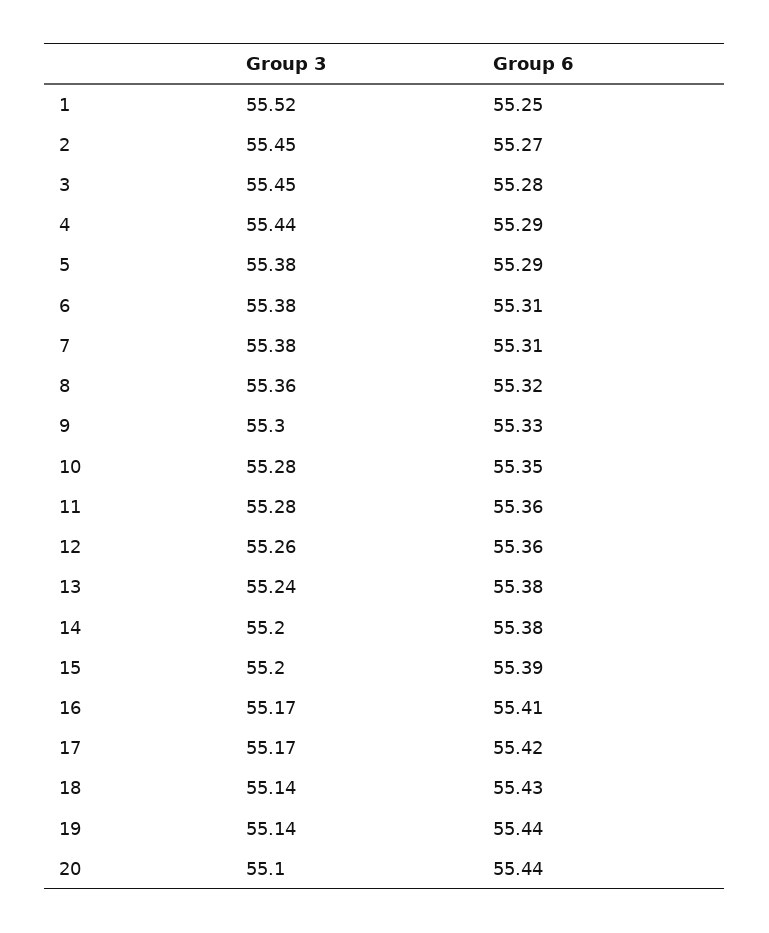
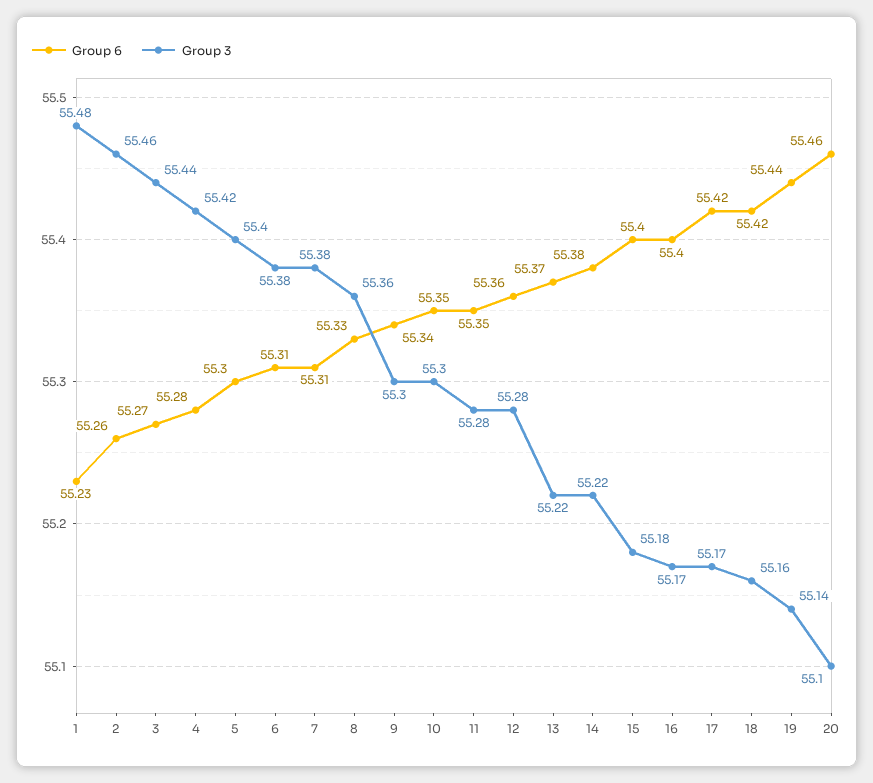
  {
    "Group 3": {
-     "1": 55.52,
+     "1": 55.48,
-     "2": 55.45,
+     "2": 55.46,
-     "3": 55.45,
+     "3": 55.44,
-     "4": 55.44,
+     "4": 55.42,
-     "5": 55.38,
+     "5": 55.4,
      "6": 55.38,
      "7": 55.38,
      "8": 55.36,
      "9": 55.3,
-     "10": 55.28,
+     "10": 55.3,
      "11": 55.28,
-     "12": 55.26,
+     "12": 55.28,
-     "13": 55.24,
+     "13": 55.22,
-     "14": 55.2,
+     "14": 55.22,
-     "15": 55.2,
+     "15": 55.18,
      "16": 55.17,
      "17": 55.17,
-     "18": 55.14,
+     "18": 55.16,
      "19": 55.14,
      "20": 55.1
    },
    "Group 6": {
-     "1": 55.25,
+     "1": 55.23,
-     "2": 55.27,
+     "2": 55.26,
-     "3": 55.28,
+     "3": 55.27,
-     "4": 55.29,
+     "4": 55.28,
-     "5": 55.29,
+     "5": 55.3,
      "6": 55.31,
      "7": 55.31,
-     "8": 55.32,
+     "8": 55.33,
-     "9": 55.33,
+     "9": 55.34,
      "10": 55.35,
-     "11": 55.36,
+     "11": 55.35,
      "12": 55.36,
-     "13": 55.38,
+     "13": 55.37,
      "14": 55.38,
-     "15": 55.39,
+     "15": 55.4,
-     "16": 55.41,
+     "16": 55.4,
      "17": 55.42,
-     "18": 55.43,
+     "18": 55.42,
      "19": 55.44,
-     "20": 55.44
+     "20": 55.46
    }
  }

